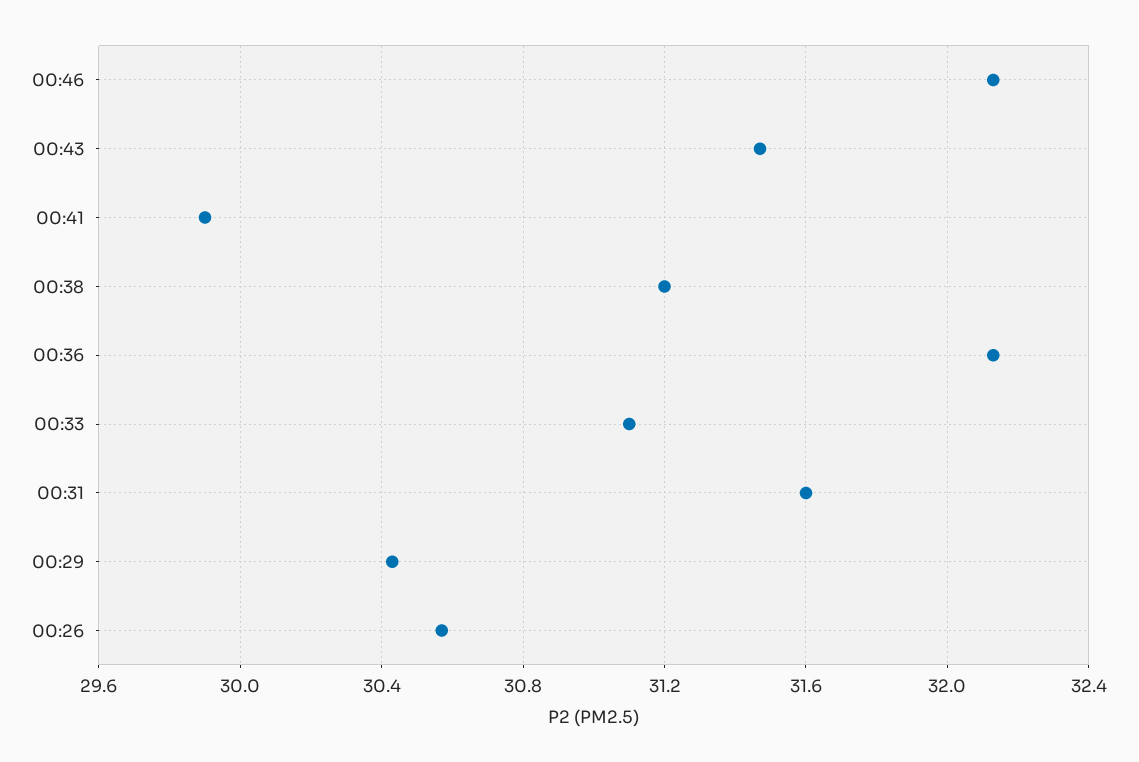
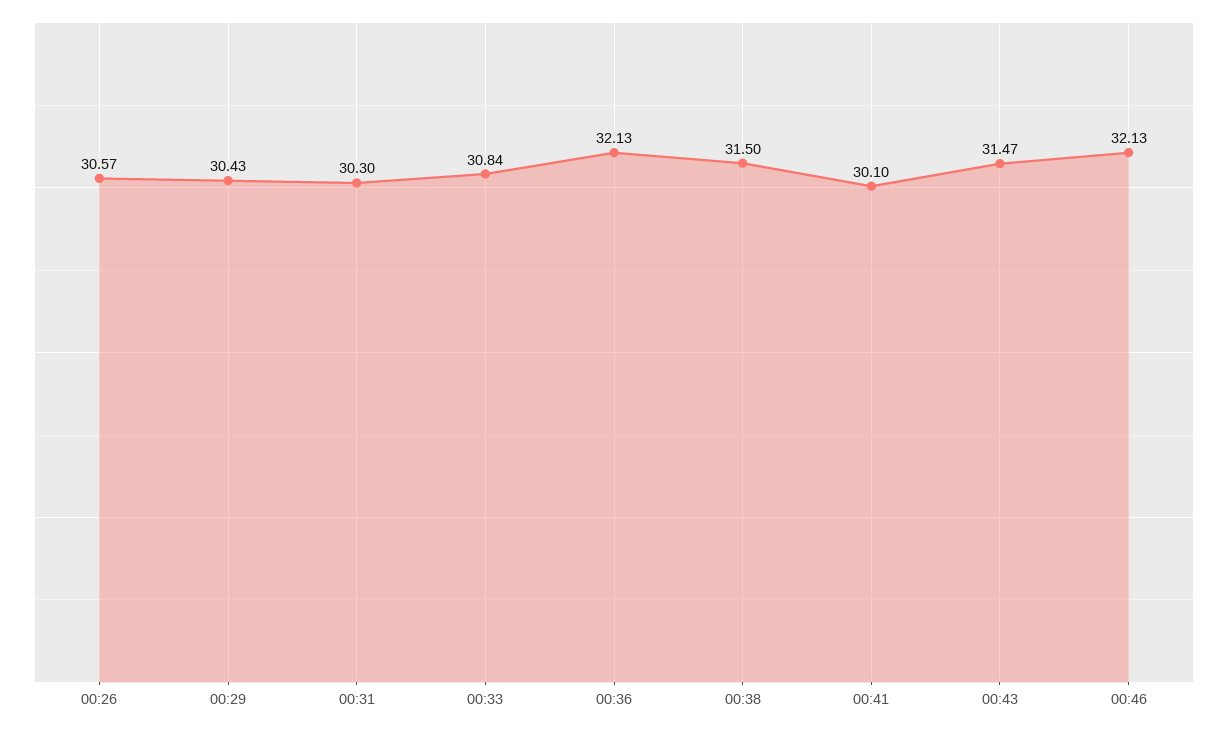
  {
    "00:46": 32.13,
    "00:43": 31.47,
-   "00:41": 29.9,
+   "00:41": 30.1,
-   "00:38": 31.2,
+   "00:38": 31.5,
    "00:36": 32.13,
-   "00:33": 31.1,
+   "00:33": 30.84,
-   "00:31": 31.6,
+   "00:31": 30.3,
    "00:29": 30.43,
    "00:26": 30.57
  }

